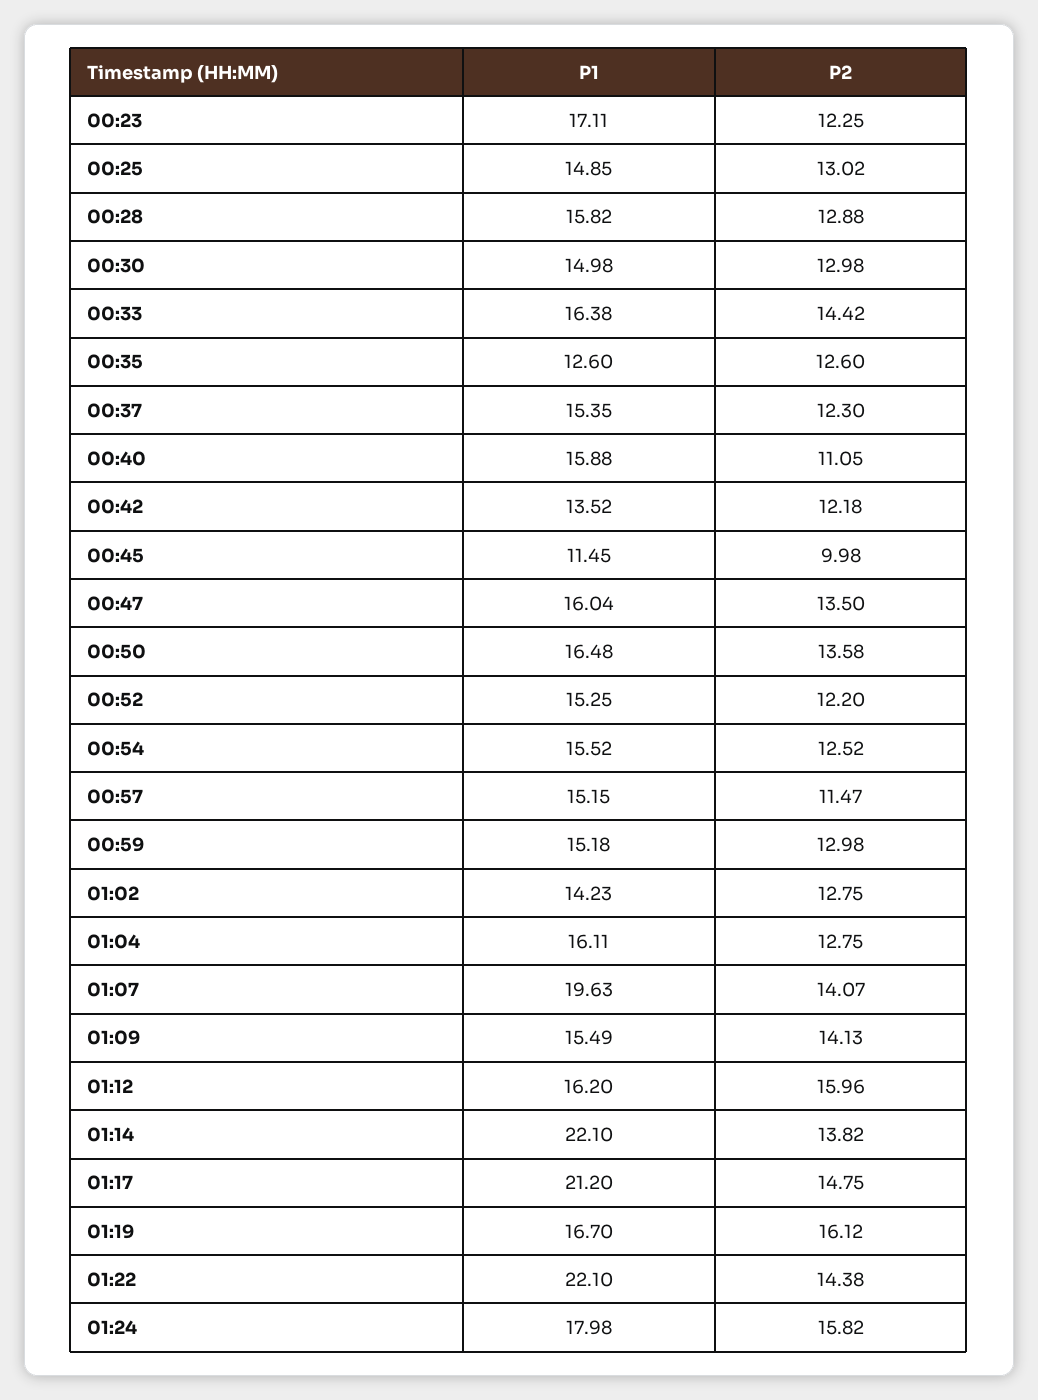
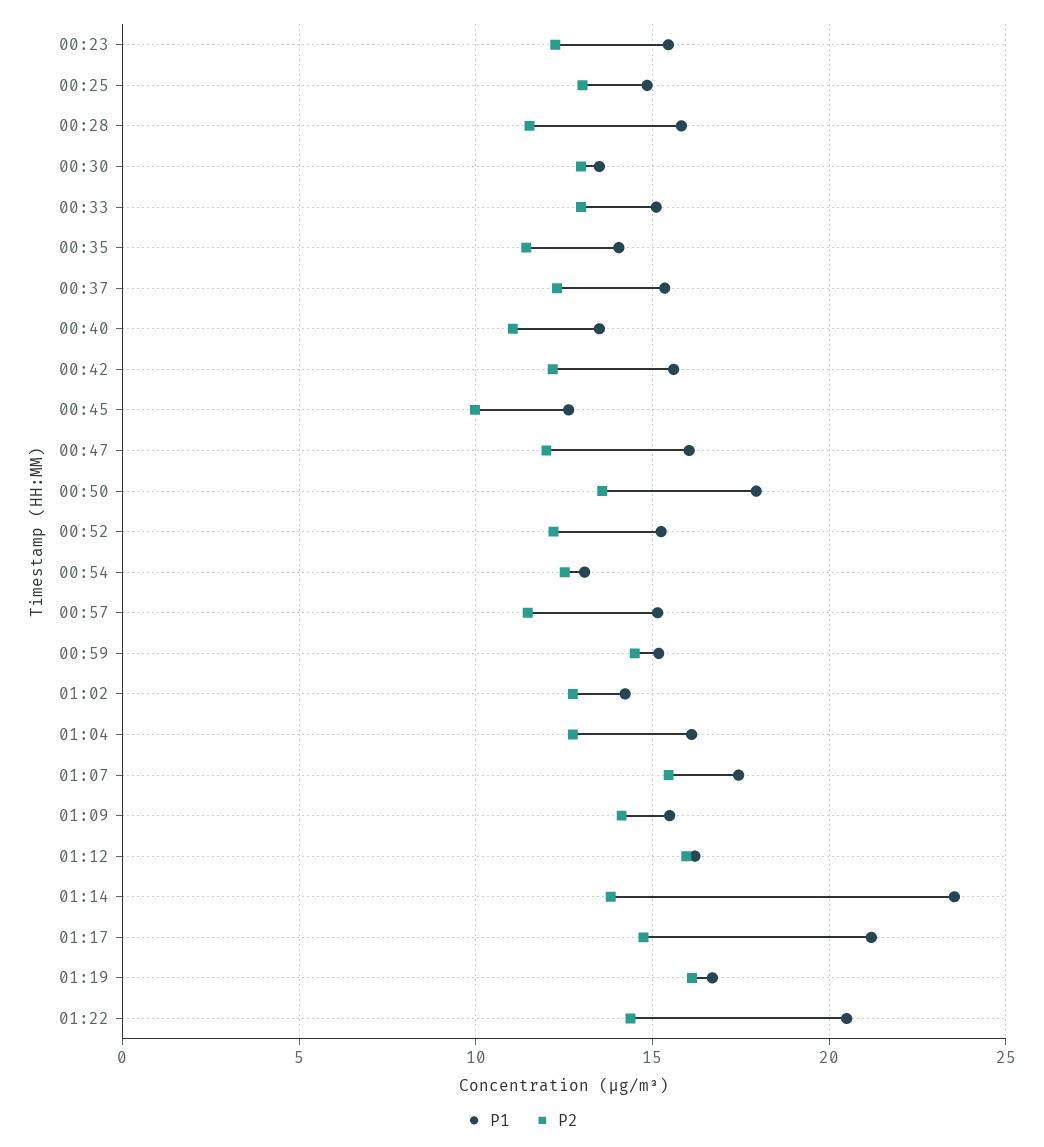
  {
    "P1": {
-     "00:23": 17.11,
+     "00:23": 15.5,
      "00:25": 14.85,
      "00:28": 15.82,
-     "00:30": 14.98,
+     "00:30": 13.5,
-     "00:33": 16.38,
+     "00:33": 15,
-     "00:35": 12.6,
+     "00:35": 14,
      "00:37": 15.35,
-     "00:40": 15.88,
+     "00:40": 13.5,
-     "00:42": 13.52,
+     "00:42": 15.5,
-     "00:45": 11.45,
+     "00:45": 12.5,
      "00:47": 16.04,
-     "00:50": 16.48,
+     "00:50": 18,
      "00:52": 15.25,
-     "00:54": 15.52,
+     "00:54": 13,
      "00:57": 15.15,
      "00:59": 15.18,
      "01:02": 14.23,
      "01:04": 16.11,
-     "01:07": 19.63,
+     "01:07": 17.5,
      "01:09": 15.49,
      "01:12": 16.2,
-     "01:14": 22.1,
+     "01:14": 23.5,
      "01:17": 21.2,
      "01:19": 16.7,
-     "01:22": 22.1,
+     "01:22": 20.5
-     "01:24": 17.98
    },
    "P2": {
      "00:23": 12.25,
      "00:25": 13.02,
-     "00:28": 12.88,
+     "00:28": 11.5,
      "00:30": 12.98,
-     "00:33": 14.42,
+     "00:33": 13,
-     "00:35": 12.6,
+     "00:35": 11.5,
      "00:37": 12.3,
      "00:40": 11.05,
      "00:42": 12.18,
      "00:45": 9.98,
-     "00:47": 13.5,
+     "00:47": 12,
      "00:50": 13.58,
      "00:52": 12.2,
      "00:54": 12.52,
      "00:57": 11.47,
-     "00:59": 12.98,
+     "00:59": 14.5,
      "01:02": 12.75,
      "01:04": 12.75,
-     "01:07": 14.07,
+     "01:07": 15.5,
      "01:09": 14.13,
      "01:12": 15.96,
      "01:14": 13.82,
      "01:17": 14.75,
      "01:19": 16.12,
-     "01:22": 14.38,
+     "01:22": 14.38
-     "01:24": 15.82
    }
  }

